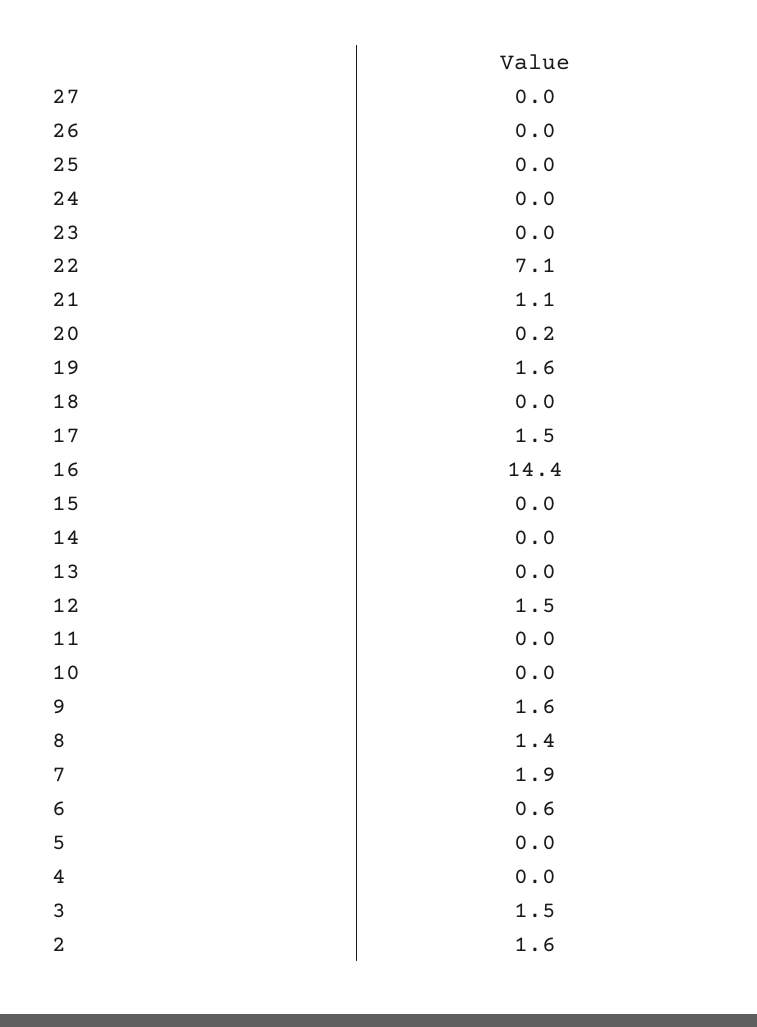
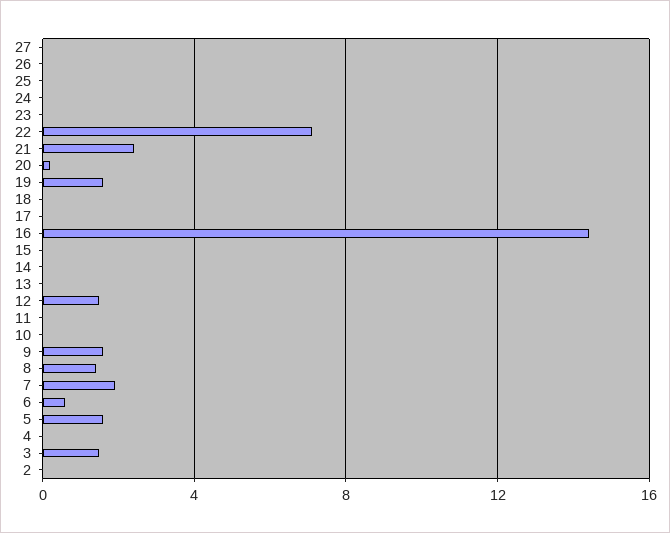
  {
    "27": 0,
    "26": 0,
    "25": 0,
    "24": 0,
    "23": 0,
    "22": 7.1,
-   "21": 1.1,
+   "21": 2.5,
    "20": 0.2,
    "19": 1.6,
    "18": 0,
-   "17": 1.5,
+   "17": 0,
    "16": 14.4,
    "15": 0,
    "14": 0,
    "13": 0,
    "12": 1.5,
    "11": 0,
    "10": 0,
    "9": 1.6,
    "8": 1.4,
    "7": 1.9,
    "6": 0.6,
-   "5": 0,
+   "5": 1.5,
    "4": 0,
    "3": 1.5,
-   "2": 1.6
+   "2": 0
  }

